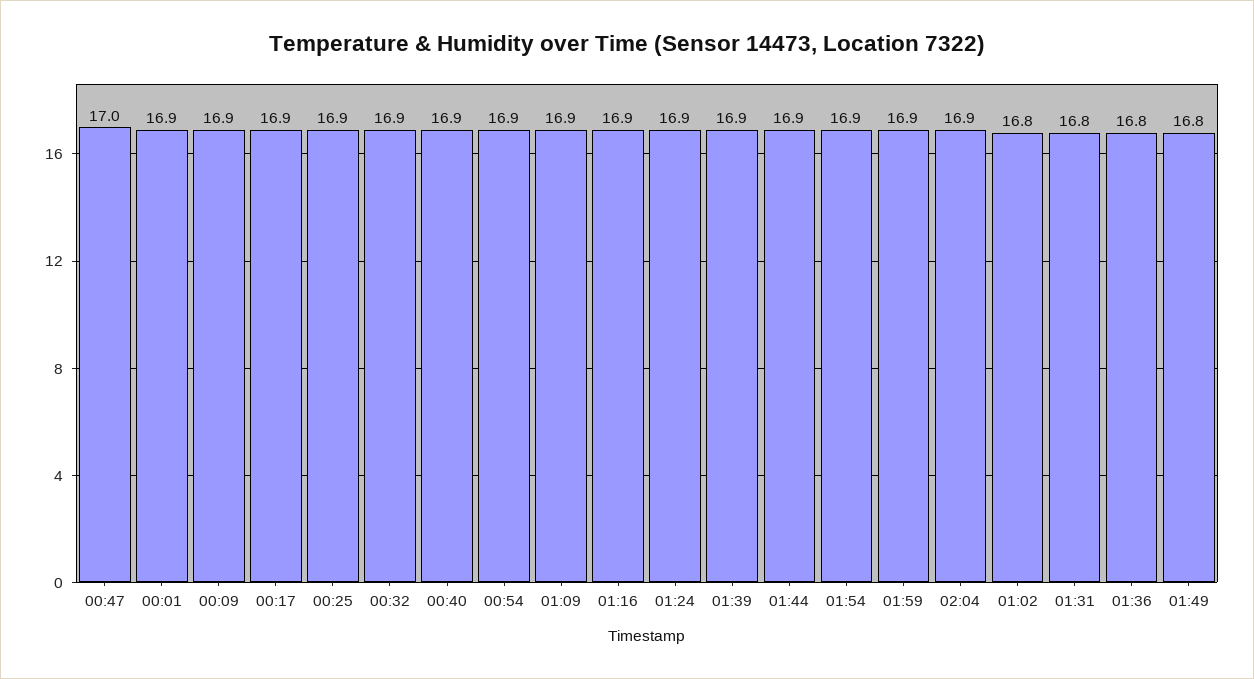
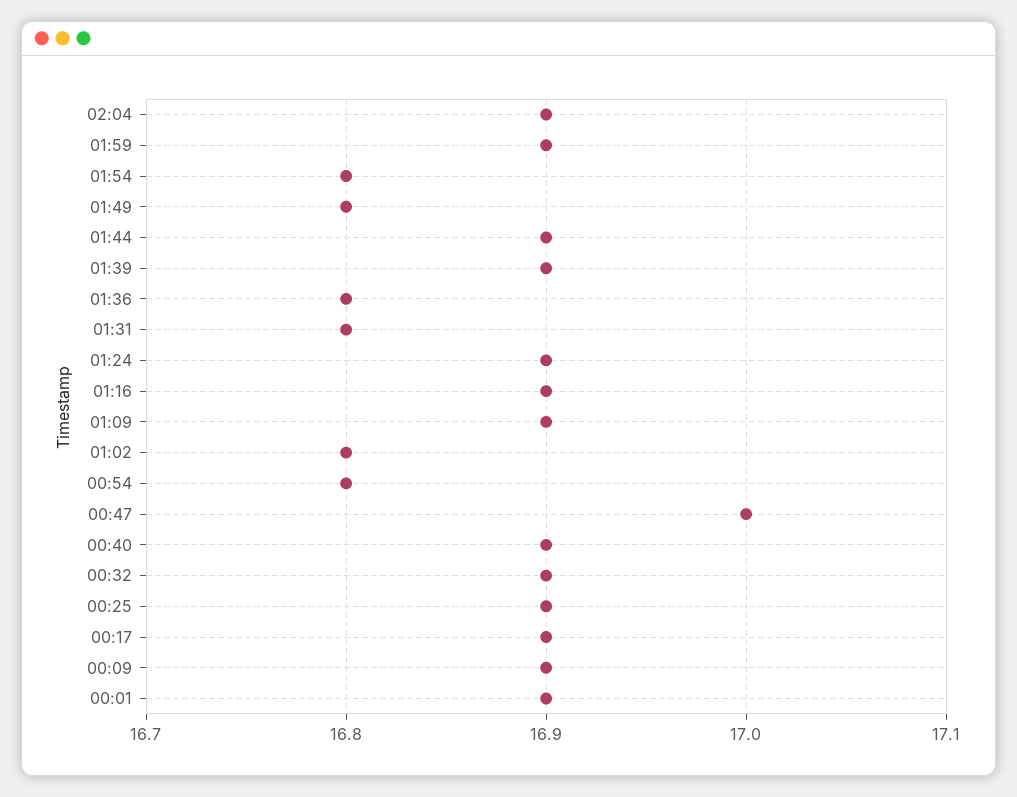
  {
    "00:47": 17,
    "00:01": 16.9,
    "00:09": 16.9,
    "00:17": 16.9,
    "00:25": 16.9,
    "00:32": 16.9,
    "00:40": 16.9,
-   "00:54": 16.9,
+   "00:54": 16.8,
    "01:09": 16.9,
    "01:16": 16.9,
    "01:24": 16.9,
    "01:39": 16.9,
    "01:44": 16.9,
-   "01:54": 16.9,
+   "01:54": 16.8,
    "01:59": 16.9,
    "02:04": 16.9,
    "01:02": 16.8,
    "01:31": 16.8,
    "01:36": 16.8,
    "01:49": 16.8
  }

